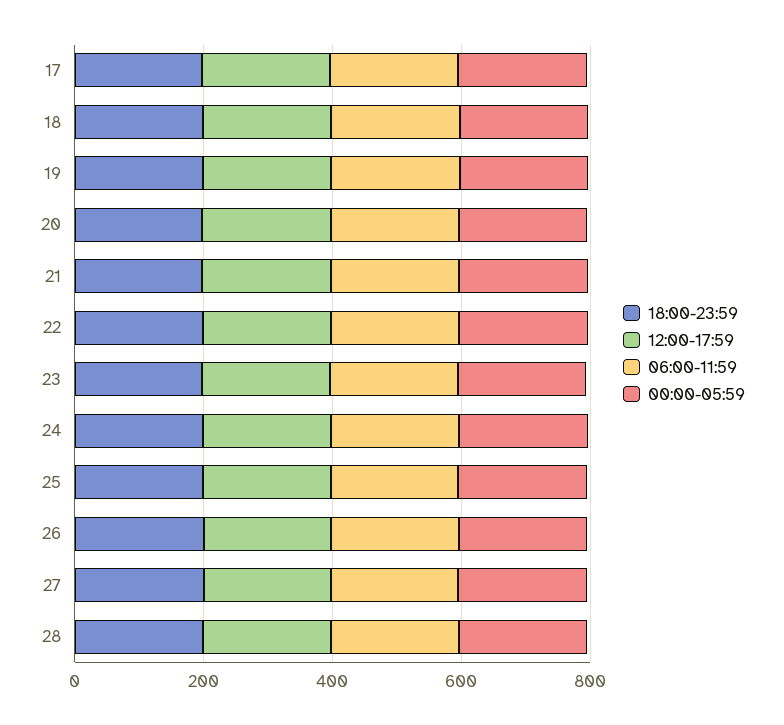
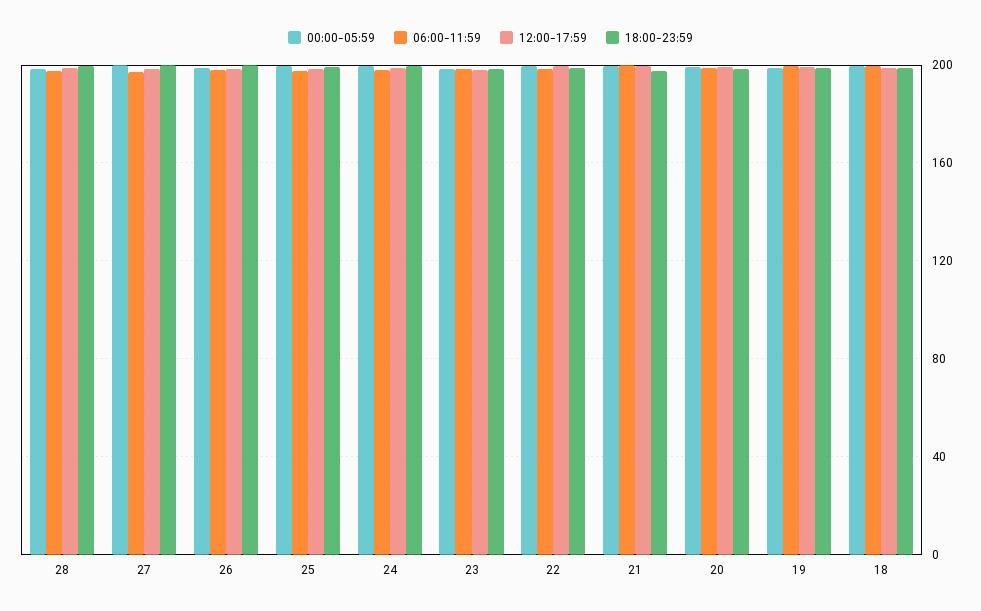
  {
    "18:00-23:59": {
-     "17": 200,
      "18": 200,
      "19": 200,
      "20": 200,
      "21": 200,
      "22": 200,
      "23": 200,
      "24": 200,
      "25": 200,
      "26": 200,
      "27": 200,
      "28": 200
    },
    "12:00-17:59": {
-     "17": 200,
      "18": 200,
      "19": 200,
      "20": 200,
      "21": 200,
      "22": 200,
      "23": 200,
      "24": 200,
      "25": 200,
      "26": 200,
      "27": 200,
      "28": 200
    },
    "06:00-11:59": {
-     "17": 200,
      "18": 200,
      "19": 200,
      "20": 200,
      "21": 200,
      "22": 200,
      "23": 200,
      "24": 200,
      "25": 200,
      "26": 200,
      "27": 195,
      "28": 200
    },
    "00:00-05:59": {
-     "17": 200,
      "18": 200,
      "19": 200,
      "20": 200,
      "21": 200,
      "22": 200,
      "23": 200,
      "24": 200,
      "25": 200,
      "26": 200,
      "27": 200,
      "28": 200
    }
  }

